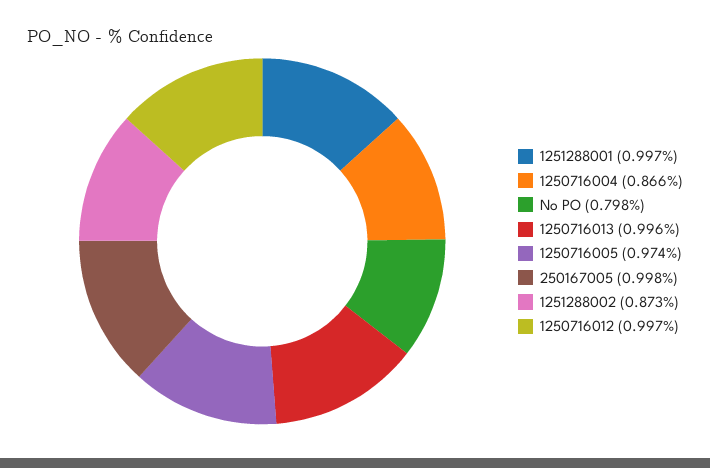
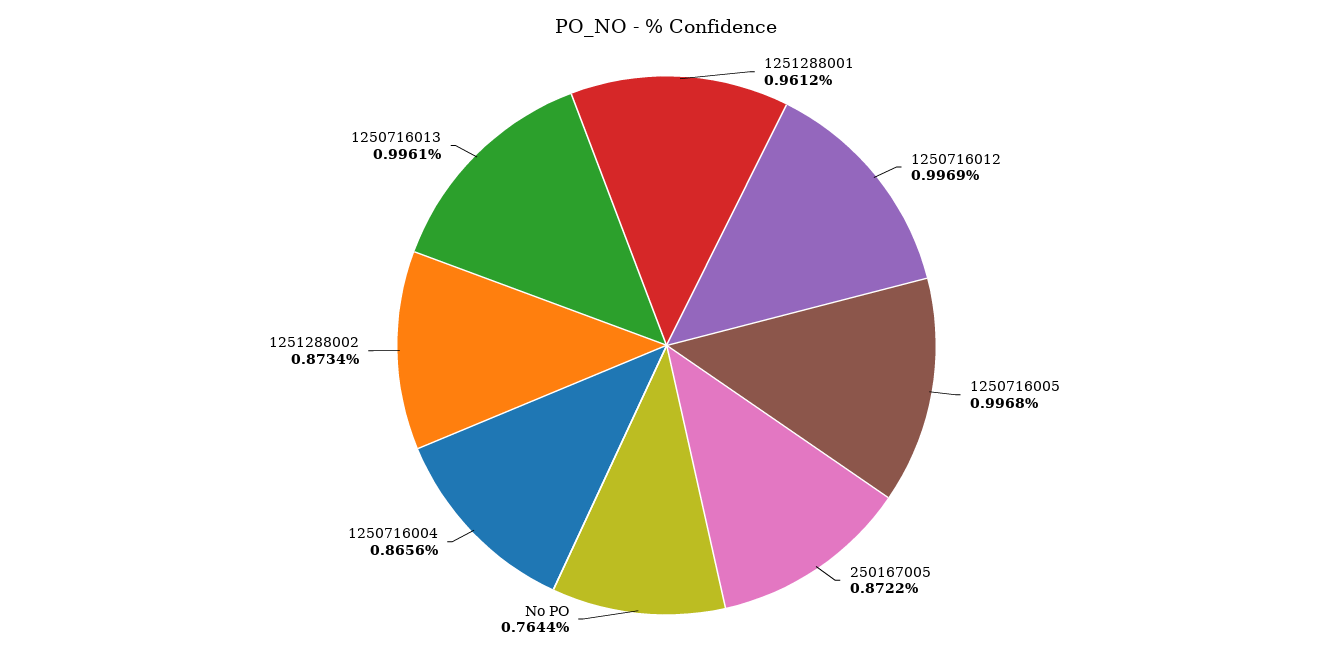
  {
-   "1251288001": 0.997,
+   "1251288001": 0.9612,
    "1250716004": 0.8656,
-   "No PO": 0.798,
+   "No PO": 0.7644,
    "1250716013": 0.9961,
-   "1250716005": 0.974,
+   "1250716005": 0.9968,
-   "250167005": 0.998,
+   "250167005": 0.8722,
    "1251288002": 0.8734,
    "1250716012": 0.9969
  }

